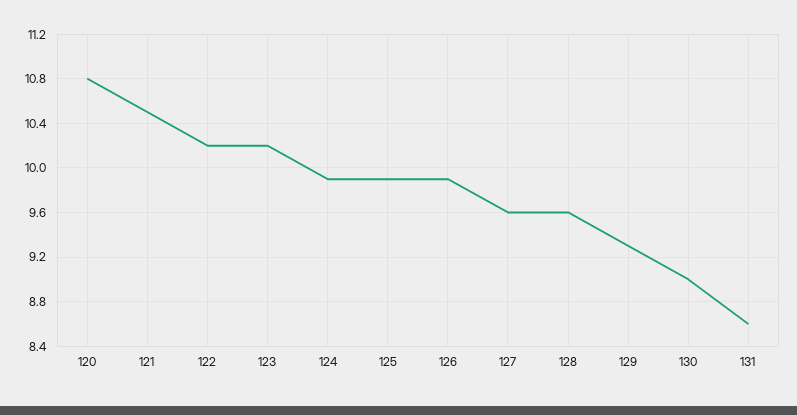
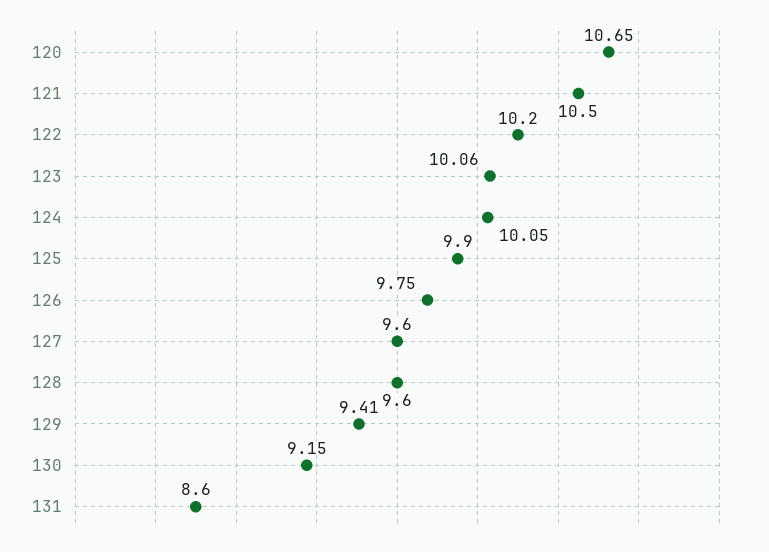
  {
-   "120": 10.8,
+   "120": 10.65,
    "121": 10.5,
    "122": 10.2,
-   "123": 10.2,
+   "123": 10.06,
-   "124": 9.9,
+   "124": 10.05,
    "125": 9.9,
-   "126": 9.9,
+   "126": 9.75,
    "127": 9.6,
    "128": 9.6,
-   "129": 9.3,
+   "129": 9.41,
-   "130": 9,
+   "130": 9.15,
    "131": 8.6
  }

